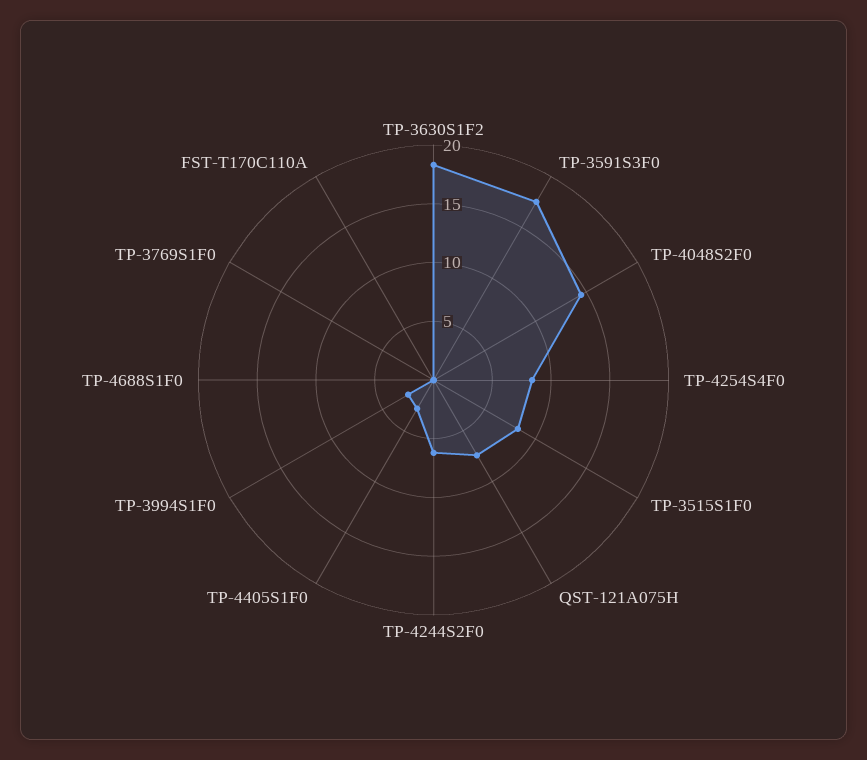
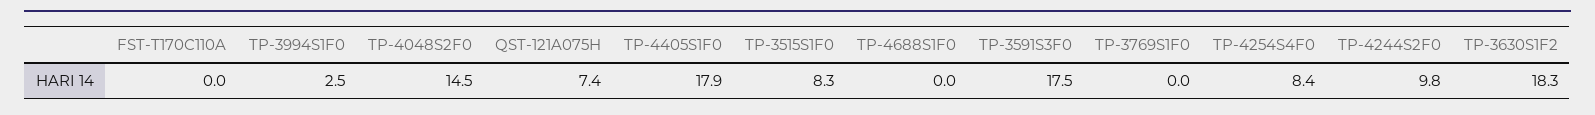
  {
    "TP-3630S1F2": 18.3,
    "TP-3591S3F0": 17.5,
    "TP-4048S2F0": 14.5,
    "TP-4254S4F0": 8.4,
    "TP-3515S1F0": 8.3,
    "QST-121A075H": 7.4,
-   "TP-4244S2F0": 6,
+   "TP-4244S2F0": 9.8,
-   "TP-4405S1F0": 3,
+   "TP-4405S1F0": 17.9,
    "TP-3994S1F0": 2.5,
    "TP-4688S1F0": 0,
    "TP-3769S1F0": 0,
    "FST-T170C110A": 0
  }

